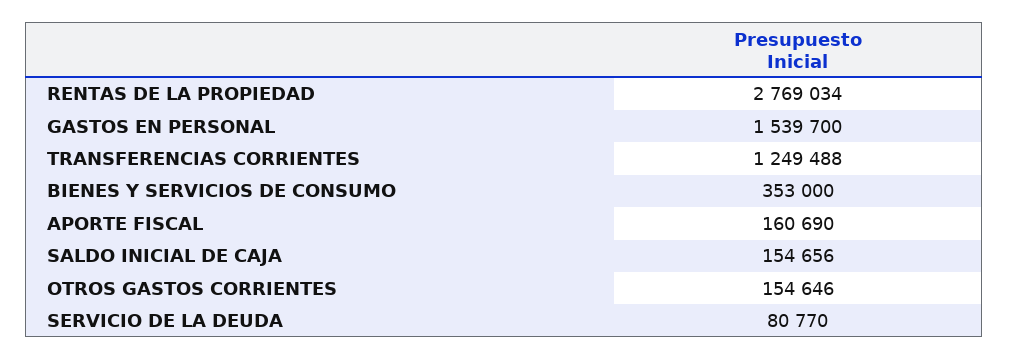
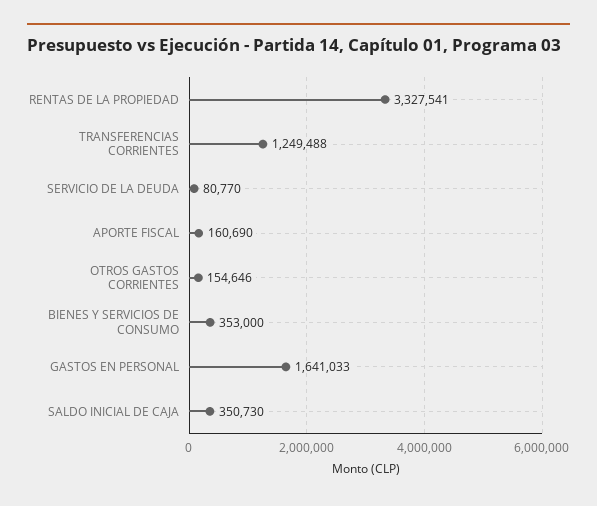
  {
-   "RENTAS DE LA PROPIEDAD": 2769034,
+   "RENTAS DE LA PROPIEDAD": 3327541,
-   "GASTOS EN PERSONAL": 1539700,
+   "GASTOS EN PERSONAL": 1641033,
    "TRANSFERENCIAS CORRIENTES": 1249488,
    "BIENES Y SERVICIOS DE CONSUMO": 353000,
    "APORTE FISCAL": 160690,
-   "SALDO INICIAL DE CAJA": 154656,
+   "SALDO INICIAL DE CAJA": 350730,
    "OTROS GASTOS CORRIENTES": 154646,
    "SERVICIO DE LA DEUDA": 80770
  }

